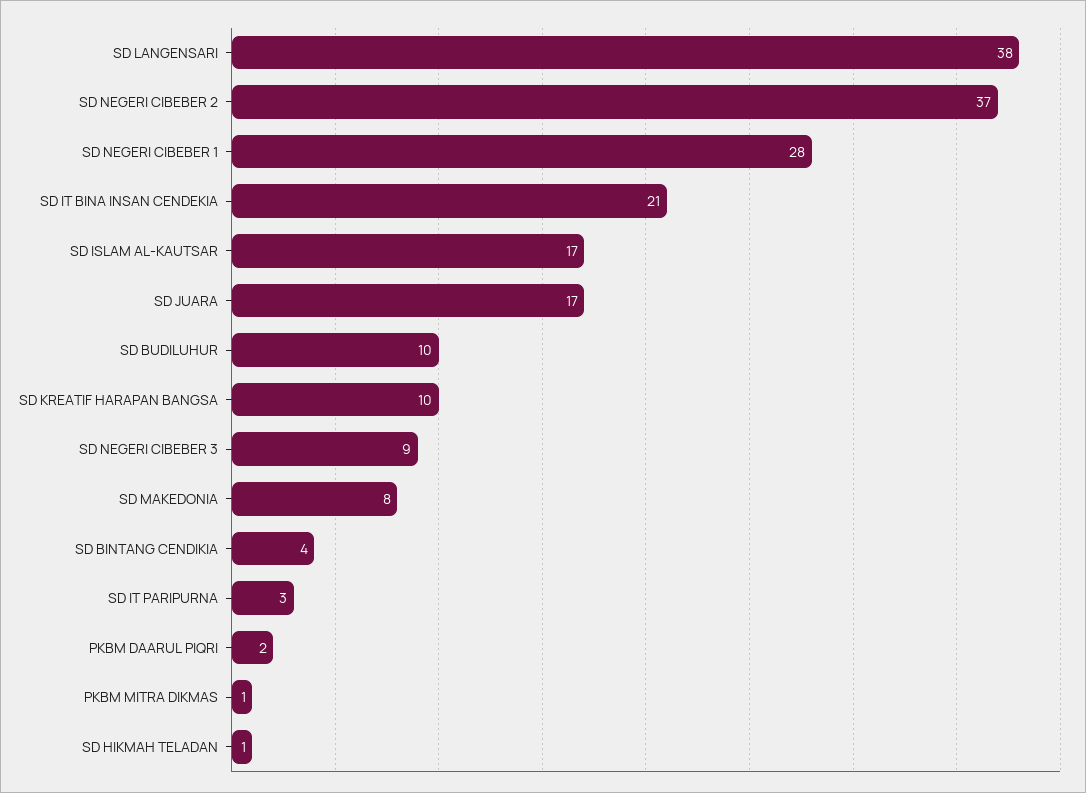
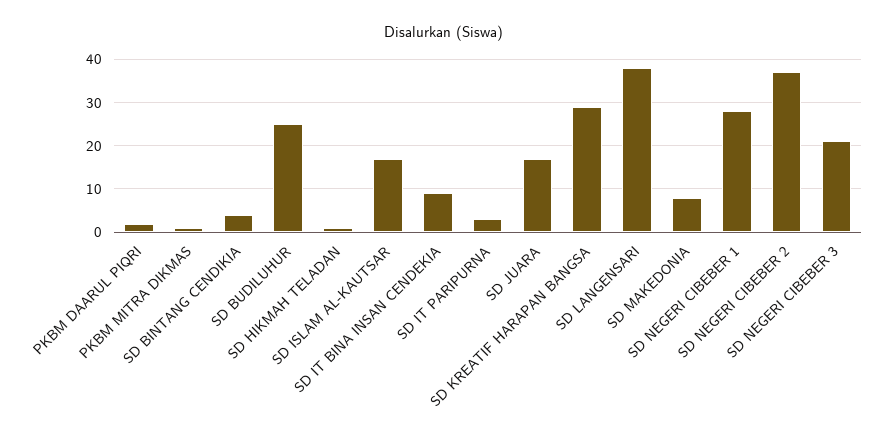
  {
    "SD LANGENSARI": 38,
    "SD NEGERI CIBEBER 2": 37,
    "SD NEGERI CIBEBER 1": 28,
-   "SD IT BINA INSAN CENDEKIA": 21,
+   "SD IT BINA INSAN CENDEKIA": 10,
    "SD ISLAM AL-KAUTSAR": 17,
    "SD JUARA": 17,
-   "SD BUDILUHUR": 10,
+   "SD BUDILUHUR": 25,
-   "SD KREATIF HARAPAN BANGSA": 10,
+   "SD KREATIF HARAPAN BANGSA": 30,
-   "SD NEGERI CIBEBER 3": 9,
+   "SD NEGERI CIBEBER 3": 20,
    "SD MAKEDONIA": 8,
    "SD BINTANG CENDIKIA": 4,
    "SD IT PARIPURNA": 3,
    "PKBM DAARUL PIQRI": 2,
    "PKBM MITRA DIKMAS": 1,
    "SD HIKMAH TELADAN": 1
  }

